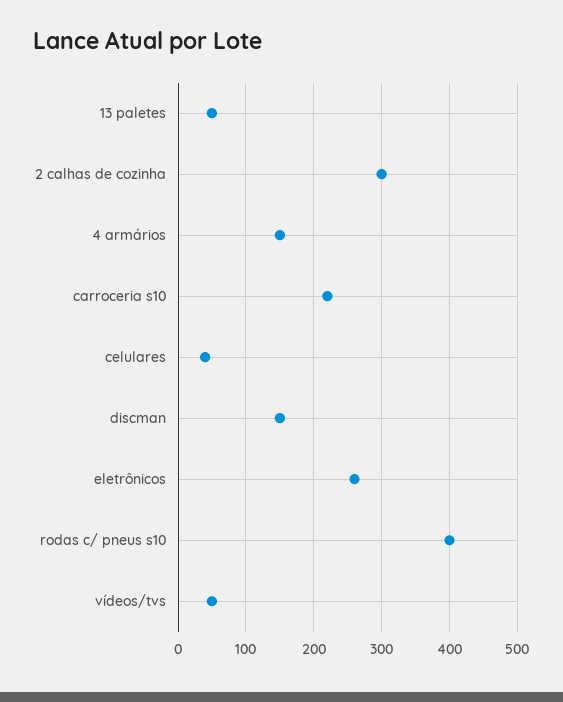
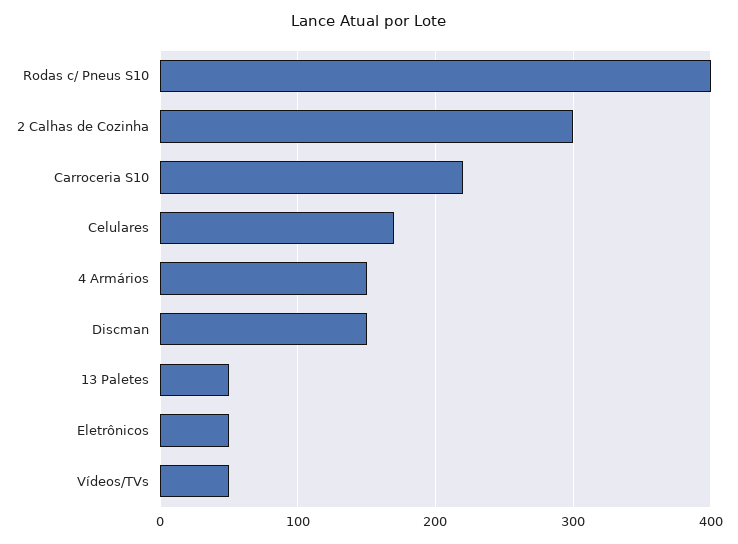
  {
    "13 paletes": 50,
    "2 calhas de cozinha": 300,
    "4 armários": 150,
    "carroceria s10": 220,
-   "celulares": 40,
+   "celulares": 170,
    "discman": 150,
-   "eletrônicos": 260,
+   "eletrônicos": 50,
    "rodas c/ pneus s10": 400,
    "vídeos/tvs": 50
  }

